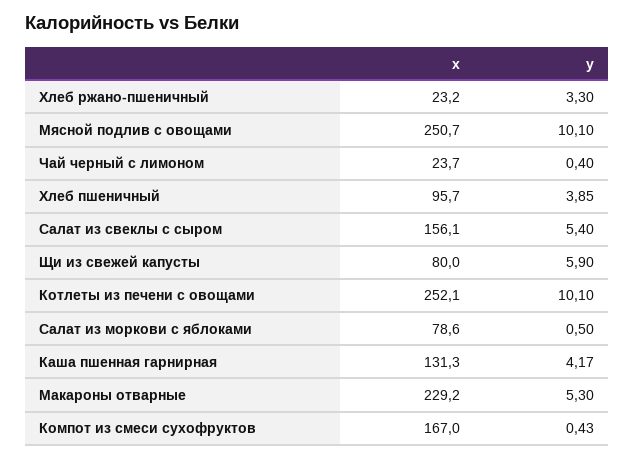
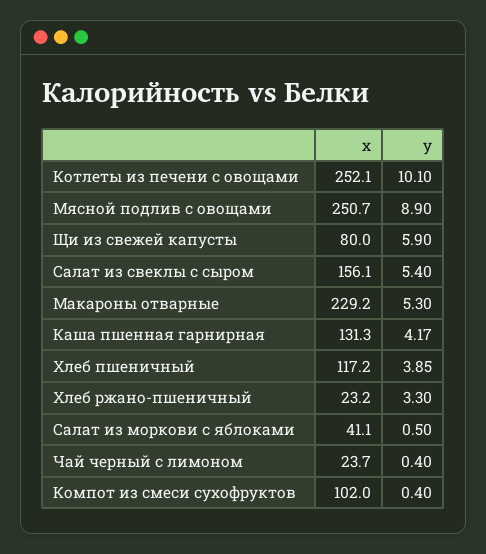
  {
    "x": {
      "Хлеб ржано-пшеничный": 23.2,
      "Мясной подлив с овощами": 250.7,
      "Чай черный с лимоном": 23.7,
-     "Хлеб пшеничный": 95.7,
+     "Хлеб пшеничный": 117.2,
      "Салат из свеклы с сыром": 156.1,
      "Щи из свежей капусты": 80,
      "Котлеты из печени с овощами": 252.1,
-     "Салат из моркови с яблоками": 78.6,
+     "Салат из моркови с яблоками": 41.1,
      "Каша пшенная гарнирная": 131.3,
      "Макароны отварные": 229.2,
-     "Компот из смеси сухофруктов": 167
+     "Компот из смеси сухофруктов": 102
    },
    "y": {
      "Хлеб ржано-пшеничный": 3.3,
-     "Мясной подлив с овощами": 10.1,
+     "Мясной подлив с овощами": 8.9,
      "Чай черный с лимоном": 0.4,
      "Хлеб пшеничный": 3.85,
      "Салат из свеклы с сыром": 5.4,
      "Щи из свежей капусты": 5.9,
      "Котлеты из печени с овощами": 10.1,
      "Салат из моркови с яблоками": 0.5,
      "Каша пшенная гарнирная": 4.17,
      "Макароны отварные": 5.3,
-     "Компот из смеси сухофруктов": 0.43
+     "Компот из смеси сухофруктов": 0.4
    }
  }

